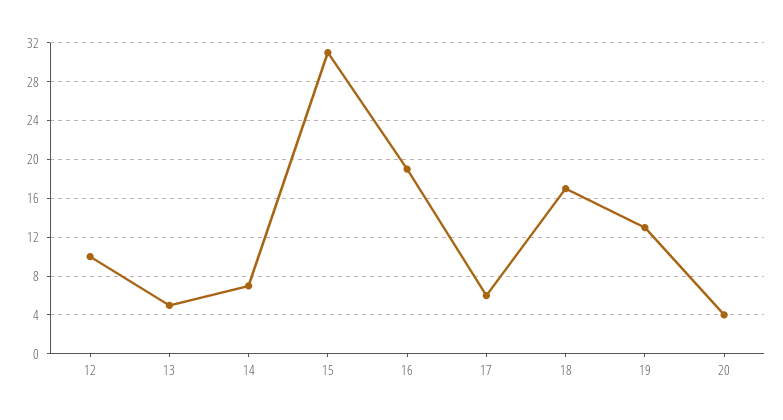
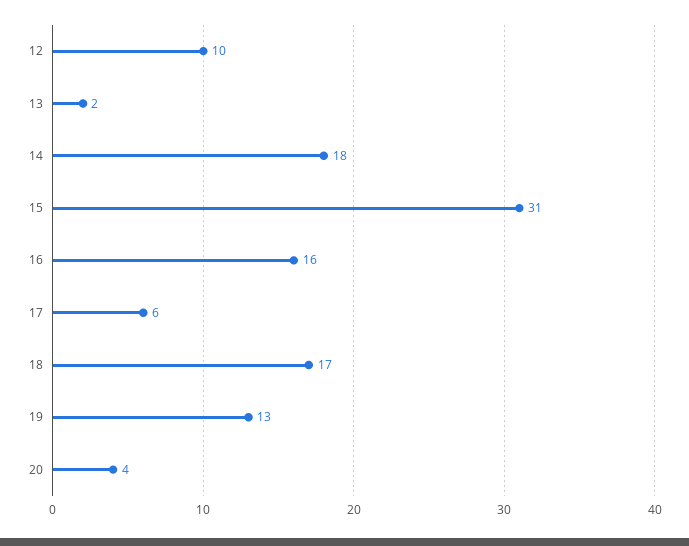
  {
    "12": 10,
-   "13": 5,
+   "13": 2,
-   "14": 7,
+   "14": 18,
    "15": 31,
-   "16": 19,
+   "16": 16,
    "17": 6,
    "18": 17,
    "19": 13,
    "20": 4
  }

